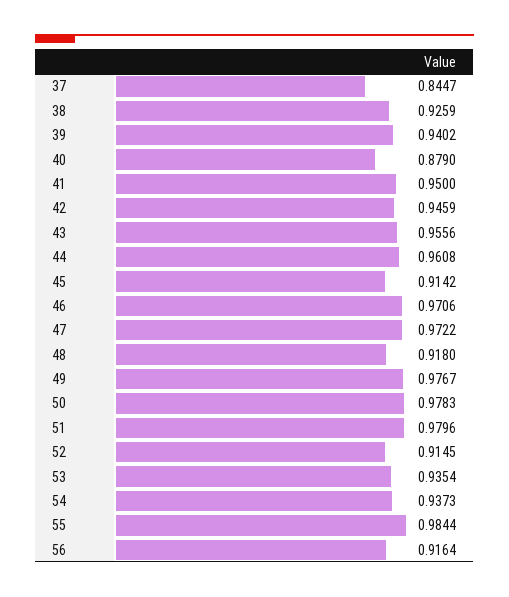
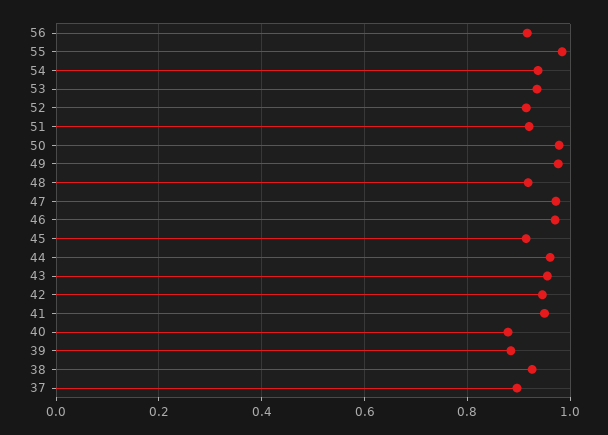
  {
-   "37": 0.8447,
+   "37": 0.9,
    "38": 0.9259,
-   "39": 0.9402,
+   "39": 0.88,
    "40": 0.879,
    "41": 0.95,
    "42": 0.9459,
    "43": 0.9556,
    "44": 0.9608,
    "45": 0.9142,
    "46": 0.9706,
    "47": 0.9722,
    "48": 0.918,
    "49": 0.9767,
    "50": 0.9783,
-   "51": 0.9796,
+   "51": 0.92,
    "52": 0.9145,
    "53": 0.9354,
    "54": 0.9373,
    "55": 0.9844,
    "56": 0.9164
  }

